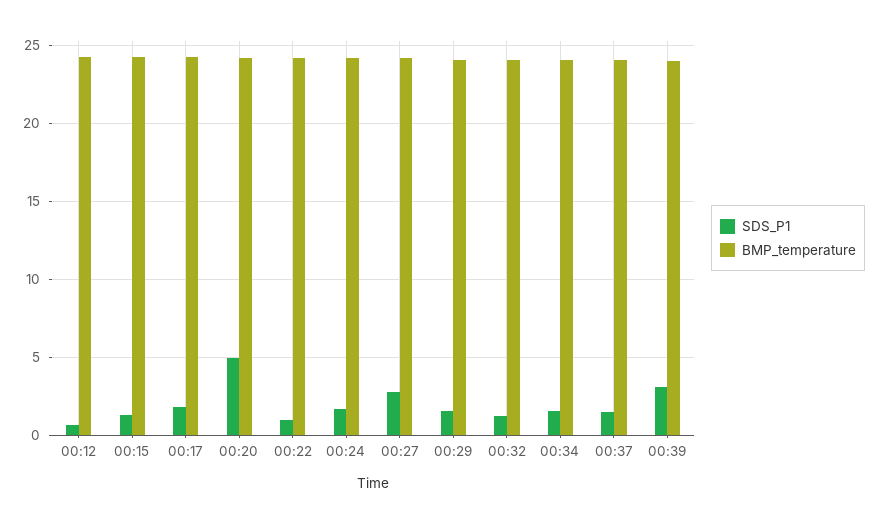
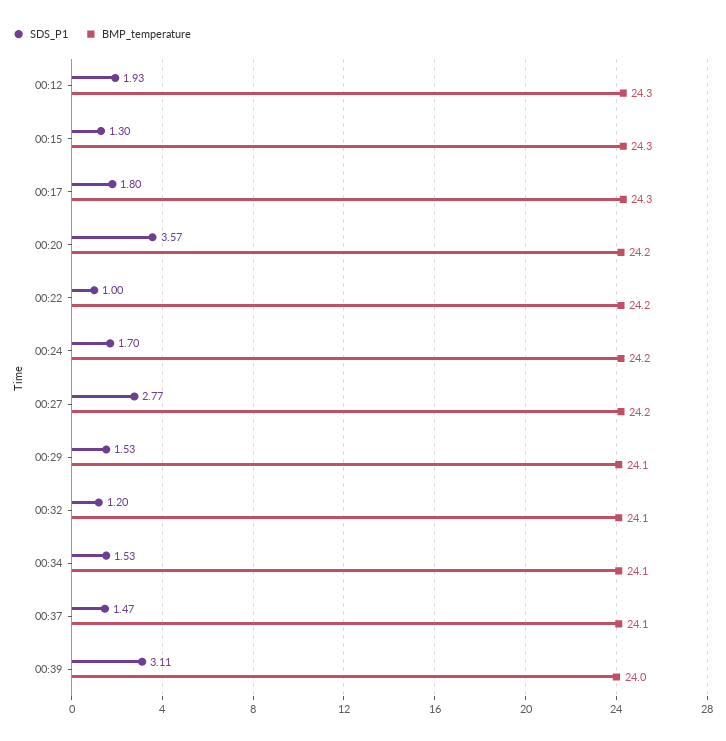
  {
    "SDS_P1": {
-     "00:12": 0.5,
+     "00:12": 1.93,
      "00:15": 1.3,
      "00:17": 1.8,
-     "00:20": 5,
+     "00:20": 3.57,
      "00:22": 1,
      "00:24": 1.7,
      "00:27": 2.77,
      "00:29": 1.53,
      "00:32": 1.2,
      "00:34": 1.53,
      "00:37": 1.47,
      "00:39": 3.11
    },
    "BMP_temperature": {
      "00:12": 24.3,
      "00:15": 24.3,
      "00:17": 24.3,
      "00:20": 24.2,
      "00:22": 24.2,
      "00:24": 24.2,
      "00:27": 24.2,
      "00:29": 24.1,
      "00:32": 24.1,
      "00:34": 24.1,
      "00:37": 24.1,
      "00:39": 24
    }
  }

